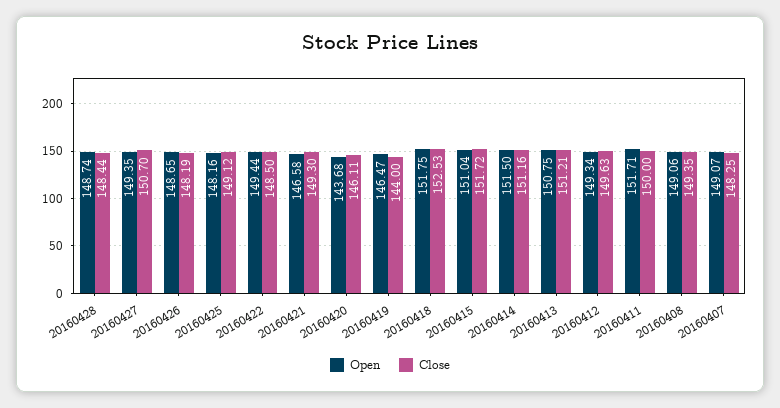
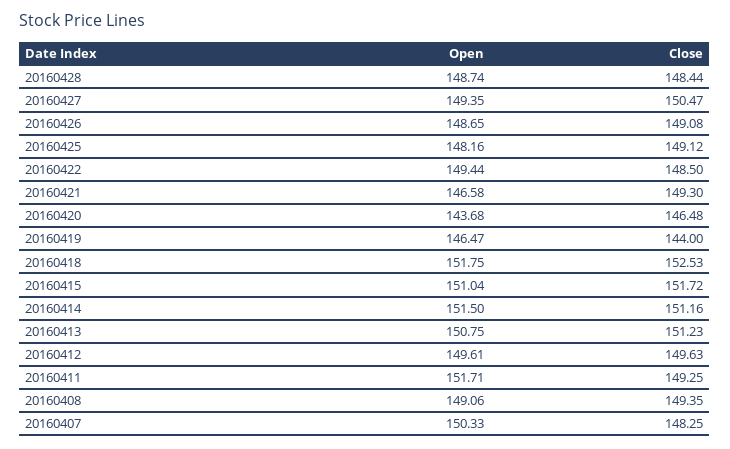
  {
    "Open": {
      "20160428": 148.74,
      "20160427": 149.35,
      "20160426": 148.65,
      "20160425": 148.16,
      "20160422": 149.44,
      "20160421": 146.58,
      "20160420": 143.68,
      "20160419": 146.47,
      "20160418": 151.75,
      "20160415": 151.04,
      "20160414": 151.5,
      "20160413": 150.75,
-     "20160412": 149.34,
+     "20160412": 149.61,
      "20160411": 151.71,
      "20160408": 149.06,
-     "20160407": 149.07
+     "20160407": 150.33
    },
    "Close": {
      "20160428": 148.44,
-     "20160427": 150.7,
+     "20160427": 150.47,
-     "20160426": 148.19,
+     "20160426": 149.08,
      "20160425": 149.12,
      "20160422": 148.5,
      "20160421": 149.3,
-     "20160420": 146.11,
+     "20160420": 146.48,
      "20160419": 144,
      "20160418": 152.53,
      "20160415": 151.72,
      "20160414": 151.16,
-     "20160413": 151.21,
+     "20160413": 151.23,
      "20160412": 149.63,
-     "20160411": 150,
+     "20160411": 149.25,
      "20160408": 149.35,
      "20160407": 148.25
    }
  }

